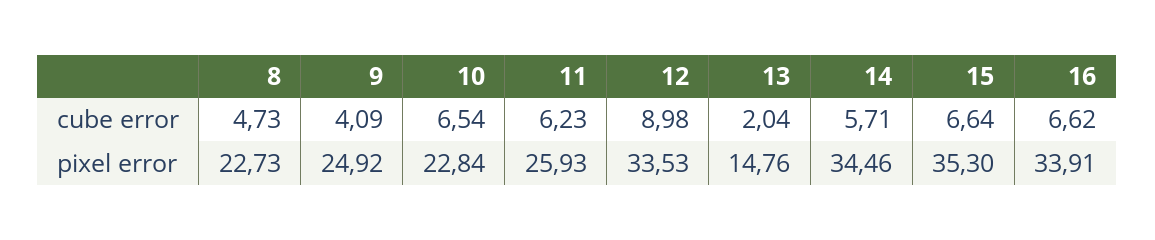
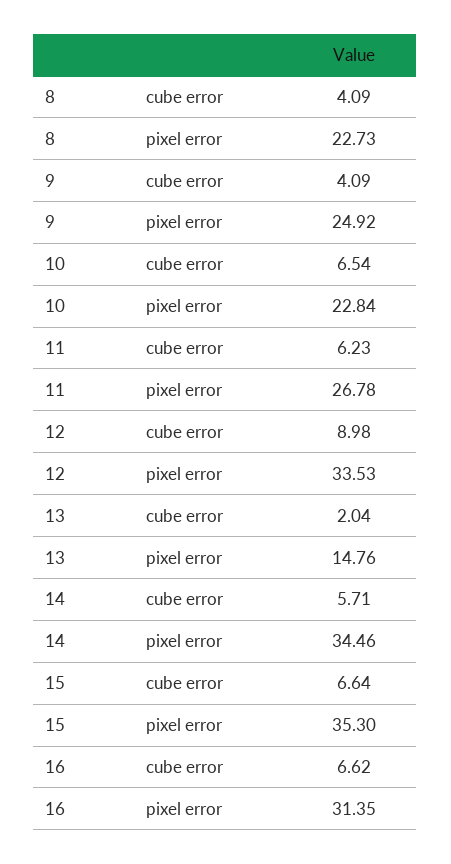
  {
    "8": {
-     "cube error": 4.73,
+     "cube error": 4.09,
      "pixel error": 22.73
    },
    "9": {
      "cube error": 4.09,
      "pixel error": 24.92
    },
    "10": {
      "cube error": 6.54,
      "pixel error": 22.84
    },
    "11": {
      "cube error": 6.23,
-     "pixel error": 25.93
+     "pixel error": 26.78
    },
    "12": {
      "cube error": 8.98,
      "pixel error": 33.53
    },
    "13": {
      "cube error": 2.04,
      "pixel error": 14.76
    },
    "14": {
      "cube error": 5.71,
      "pixel error": 34.46
    },
    "15": {
      "cube error": 6.64,
      "pixel error": 35.3
    },
    "16": {
      "cube error": 6.62,
-     "pixel error": 33.91
+     "pixel error": 31.35
    }
  }

